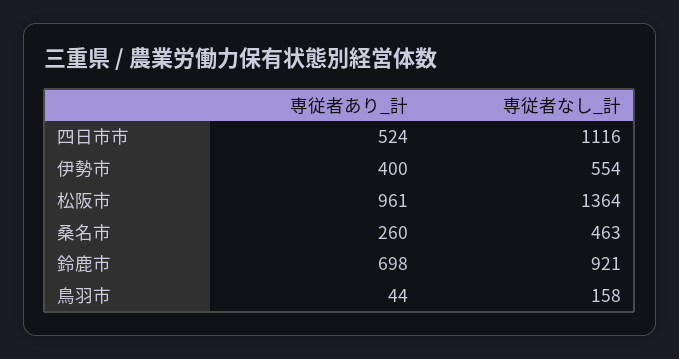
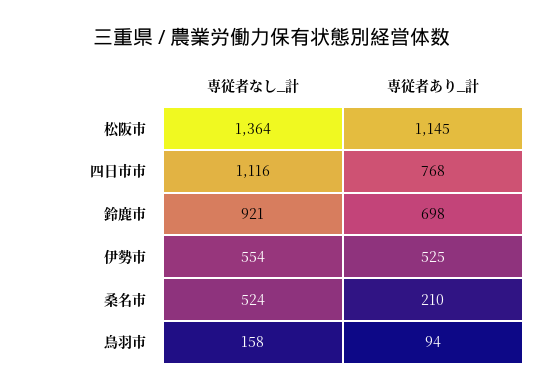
  {
    "専従者あり_計": {
-     "四日市市": 524,
+     "四日市市": 768,
-     "伊勢市": 400,
+     "伊勢市": 525,
-     "松阪市": 961,
+     "松阪市": 1145,
-     "桑名市": 260,
+     "桑名市": 210,
      "鈴鹿市": 698,
-     "鳥羽市": 44
+     "鳥羽市": 94
    },
    "専従者なし_計": {
      "四日市市": 1116,
      "伊勢市": 554,
      "松阪市": 1364,
-     "桑名市": 463,
+     "桑名市": 524,
      "鈴鹿市": 921,
      "鳥羽市": 158
    }
  }

